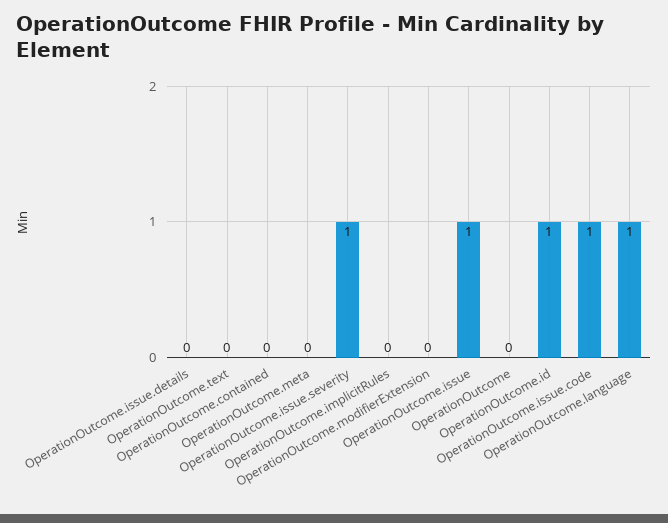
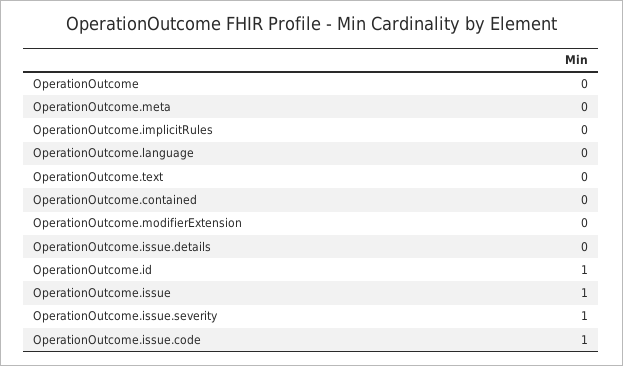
  {
    "OperationOutcome.issue.details": 0,
    "OperationOutcome.text": 0,
    "OperationOutcome.contained": 0,
    "OperationOutcome.meta": 0,
    "OperationOutcome.issue.severity": 1,
    "OperationOutcome.implicitRules": 0,
    "OperationOutcome.modifierExtension": 0,
    "OperationOutcome.issue": 1,
    "OperationOutcome": 0,
    "OperationOutcome.id": 1,
    "OperationOutcome.issue.code": 1,
-   "OperationOutcome.language": 1
+   "OperationOutcome.language": 0
  }

